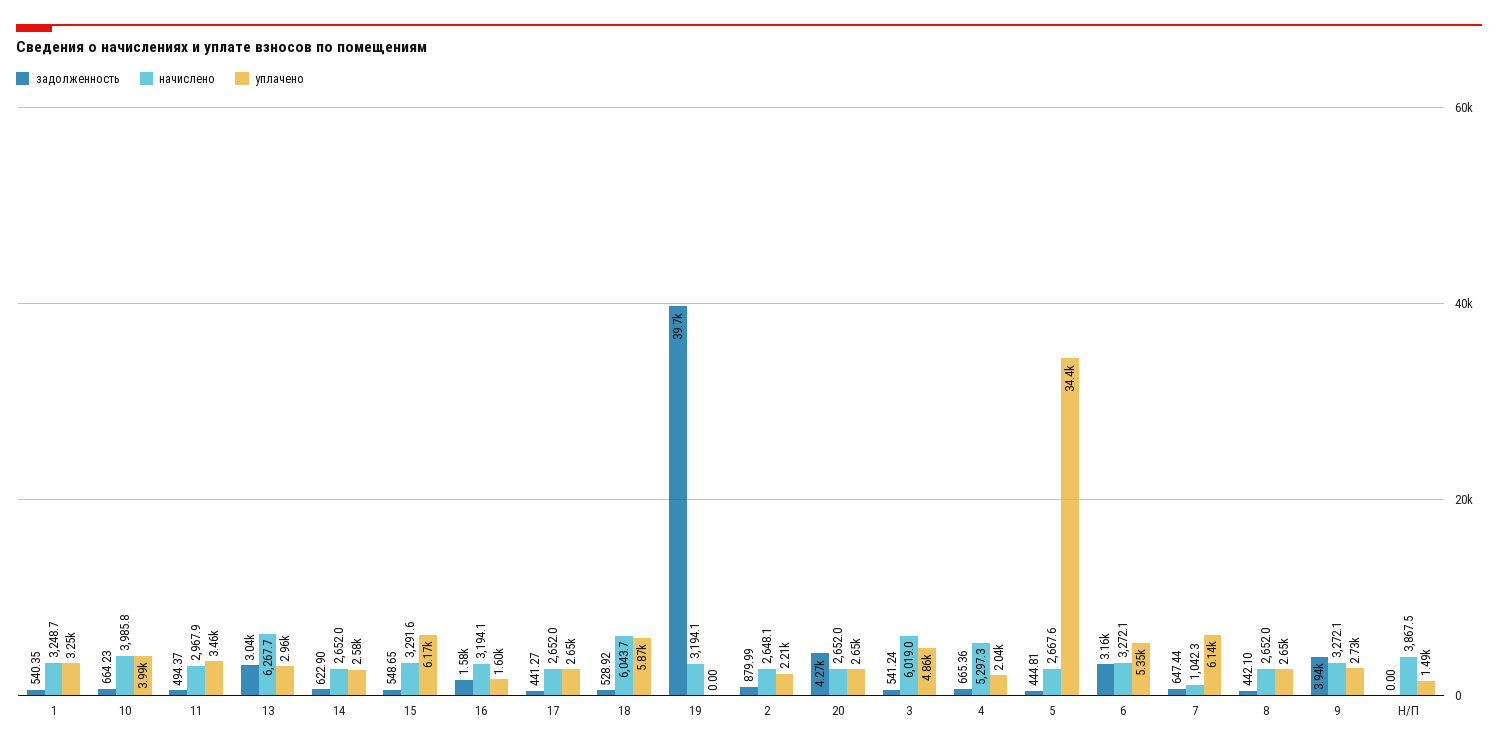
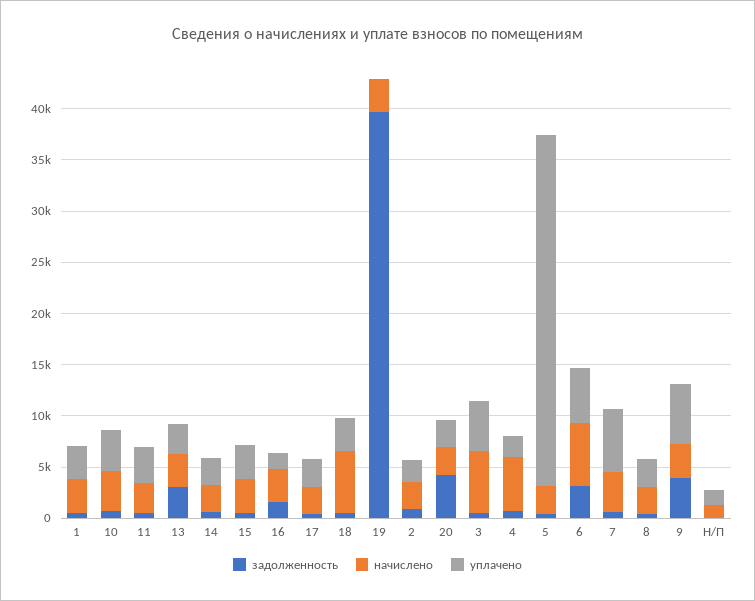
  {
    "задолженность": {
      "1": 540.35,
      "10": 664.23,
      "11": 494.37,
      "13": 3040,
      "14": 622.9,
      "15": 548.65,
      "16": 1580,
      "17": 441.27,
      "18": 528.92,
      "19": 39700,
      "2": 879.99,
      "20": 4270,
      "3": 541.24,
      "4": 665.36,
      "5": 444.81,
      "6": 3160,
      "7": 647.44,
      "8": 442.1,
      "9": 3940,
      "Н/П": 0
    },
    "начислено": {
      "1": 3248.7,
      "10": 3985.8,
      "11": 2967.9,
-     "13": 6267.7,
+     "13": 3000,
      "14": 2652,
      "15": 3291.6,
      "16": 3194.1,
      "17": 2652,
      "18": 6043.7,
      "19": 3194.1,
      "2": 2648.1,
      "20": 2652,
      "3": 6019,
      "4": 5297.3,
      "5": 2667.6,
-     "6": 3272.1,
+     "6": 6000,
-     "7": 1042.3,
+     "7": 4000,
      "8": 2652,
      "9": 3272.1,
-     "Н/П": 3867.5
+     "Н/П": 1000
    },
    "уплачено": {
      "1": 3250,
      "10": 3990,
      "11": 3460,
      "13": 2960,
      "14": 2580,
-     "15": 6170,
+     "15": 3000,
      "16": 1600,
      "17": 2650,
-     "18": 5870,
+     "18": 3000,
      "19": 0,
      "2": 2210,
      "20": 2650,
      "3": 4860,
      "4": 2040,
      "5": 34400,
      "6": 5350,
      "7": 6140,
      "8": 2650,
-     "9": 2730,
+     "9": 6000,
      "Н/П": 1490
    }
  }

